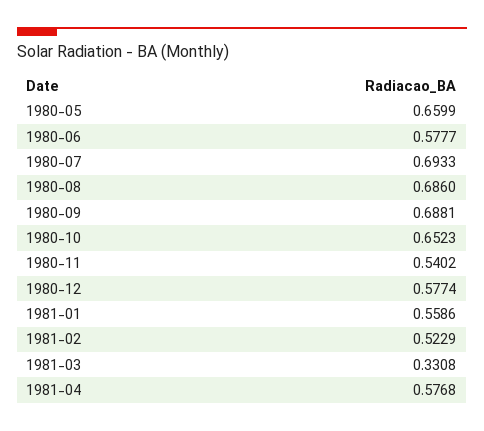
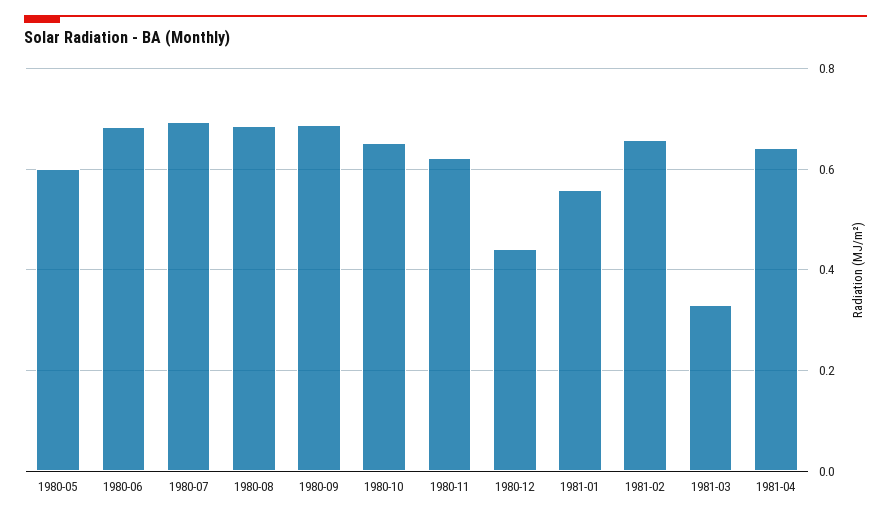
  {
-   "1980-05": 0.6599,
+   "1980-05": 0.6,
-   "1980-06": 0.5777,
+   "1980-06": 0.68,
    "1980-07": 0.6933,
    "1980-08": 0.686,
    "1980-09": 0.6881,
    "1980-10": 0.6523,
-   "1980-11": 0.5402,
+   "1980-11": 0.62,
-   "1980-12": 0.5774,
+   "1980-12": 0.44,
    "1981-01": 0.5586,
-   "1981-02": 0.5229,
+   "1981-02": 0.66,
    "1981-03": 0.3308,
-   "1981-04": 0.5768
+   "1981-04": 0.64
  }

